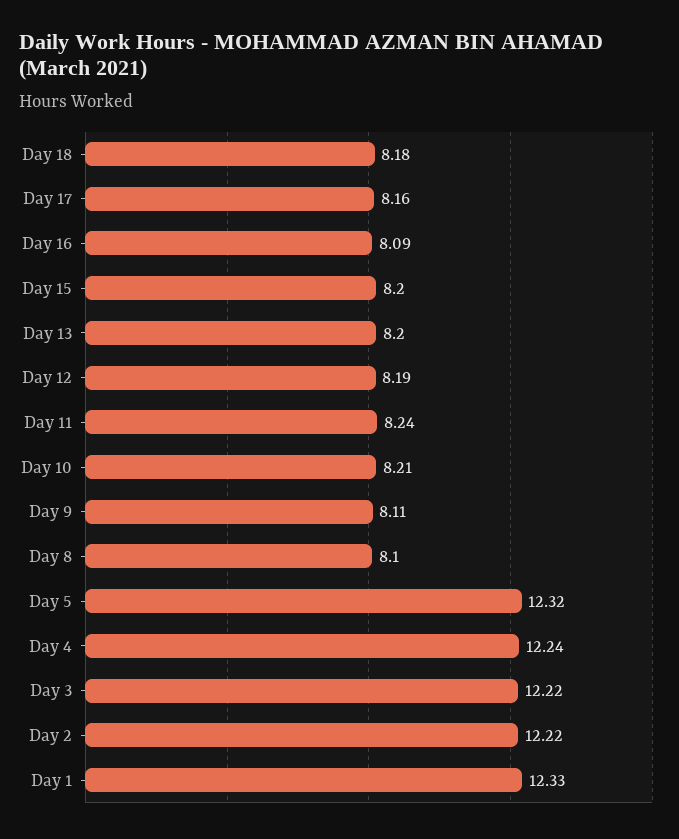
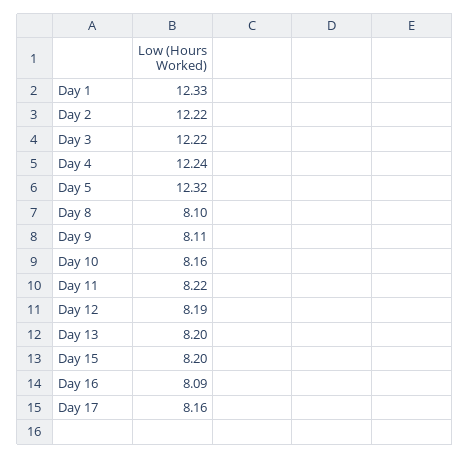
  {
-   "Day 18": 8.18,
    "Day 17": 8.16,
    "Day 16": 8.09,
    "Day 15": 8.2,
    "Day 13": 8.2,
    "Day 12": 8.19,
-   "Day 11": 8.24,
+   "Day 11": 8.22,
-   "Day 10": 8.21,
+   "Day 10": 8.16,
    "Day 9": 8.11,
    "Day 8": 8.1,
    "Day 5": 12.32,
    "Day 4": 12.24,
    "Day 3": 12.22,
    "Day 2": 12.22,
    "Day 1": 12.33
  }

